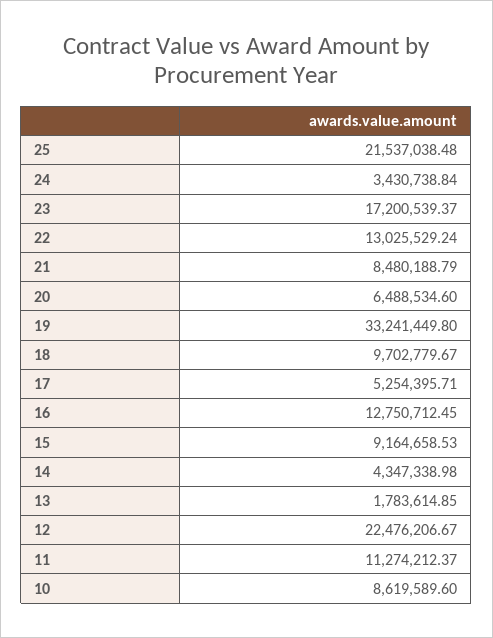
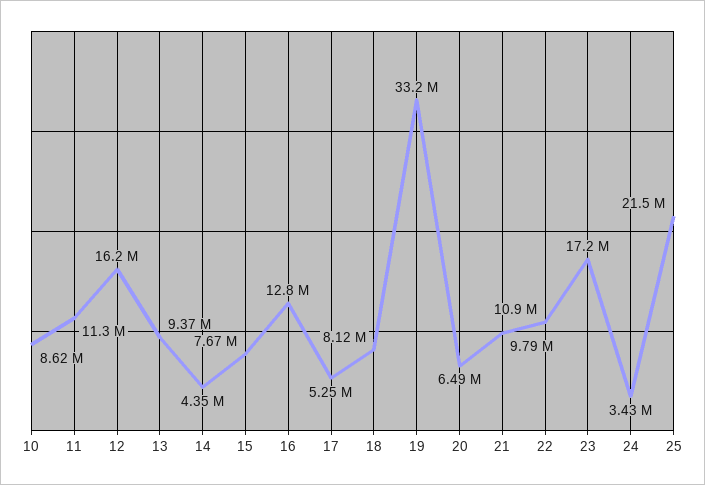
  {
    "25": 21537038.48,
    "24": 3430738.84,
    "23": 17200539.37,
-   "22": 13025529.24,
+   "22": 10900000,
-   "21": 8480188.79,
+   "21": 9790000,
    "20": 6488534.6,
    "19": 33241449.8,
-   "18": 9702779.67,
+   "18": 8120000,
    "17": 5254395.71,
    "16": 12750712.45,
-   "15": 9164658.53,
+   "15": 7670000,
    "14": 4347338.98,
-   "13": 1783614.85,
+   "13": 9370000,
-   "12": 22476206.67,
+   "12": 16200000,
    "11": 11274212.37,
    "10": 8619589.6
  }

